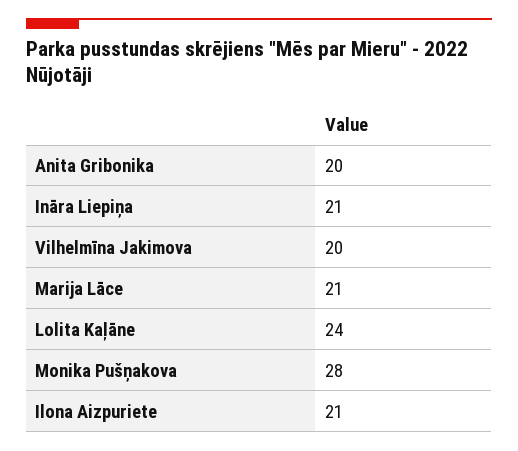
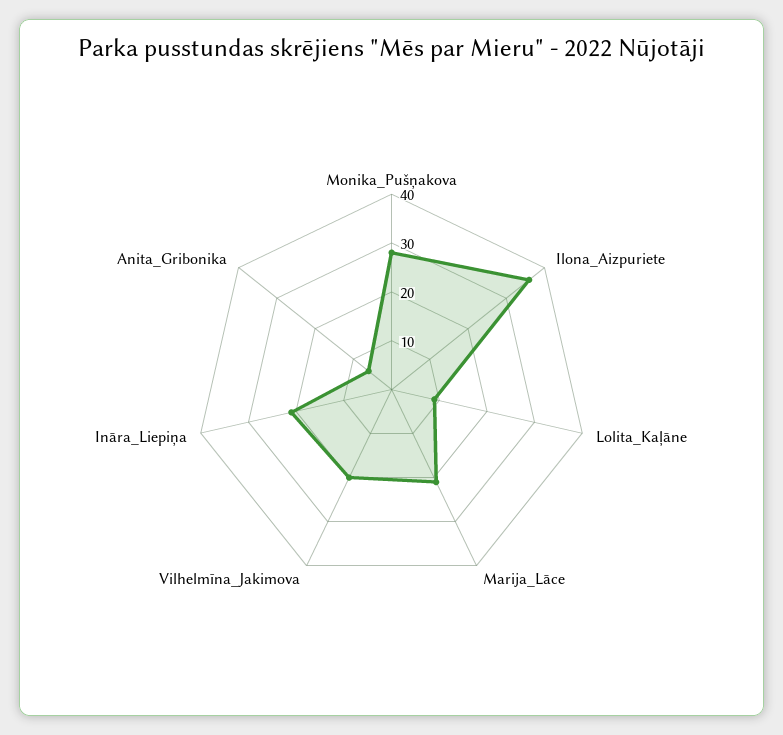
  {
-   "Anita Gribonika": 20,
+   "Anita Gribonika": 5,
    "Ināra Liepiņa": 21,
    "Vilhelmīna Jakimova": 20,
    "Marija Lāce": 21,
-   "Lolita Kaļāne": 24,
+   "Lolita Kaļāne": 10,
    "Monika Pušņakova": 28,
-   "Ilona Aizpuriete": 21
+   "Ilona Aizpuriete": 35
  }

